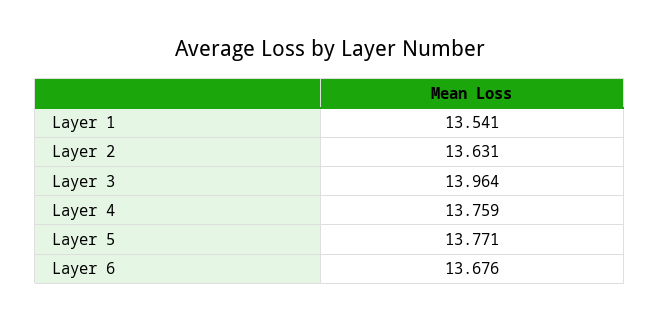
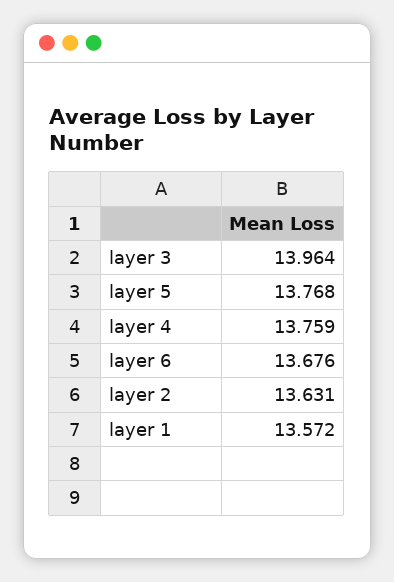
  {
-   "Layer 1": 13.541,
+   "Layer 1": 13.572,
    "Layer 2": 13.631,
    "Layer 3": 13.964,
    "Layer 4": 13.759,
-   "Layer 5": 13.771,
+   "Layer 5": 13.768,
    "Layer 6": 13.676
  }

